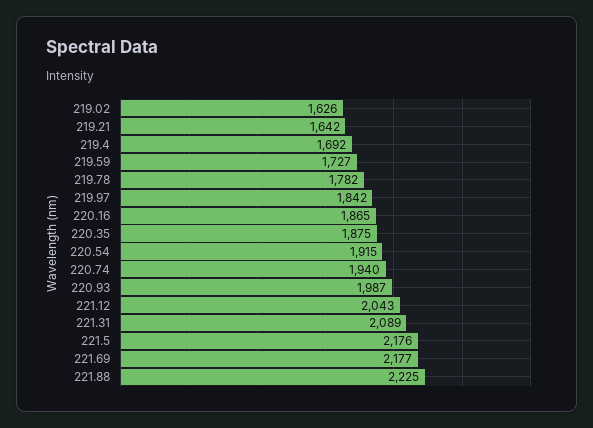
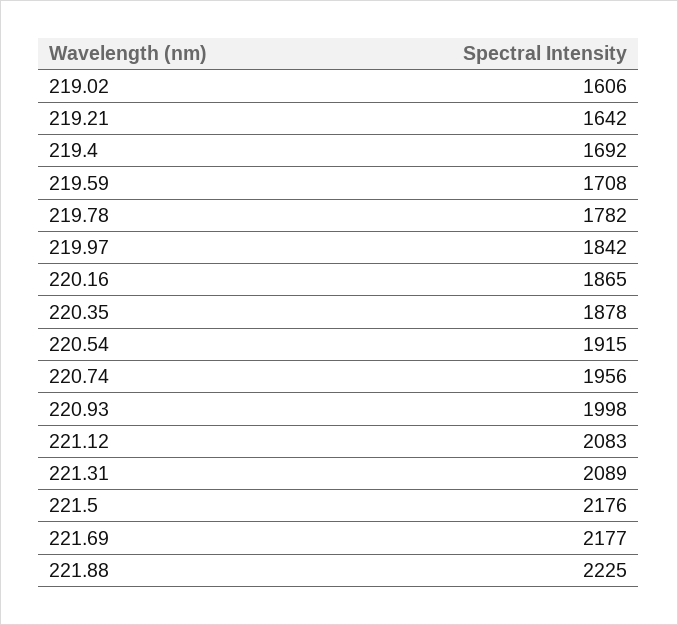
  {
-   "219.02": 1626,
+   "219.02": 1606,
    "219.21": 1642,
    "219.4": 1692,
-   "219.59": 1727,
+   "219.59": 1708,
    "219.78": 1782,
    "219.97": 1842,
    "220.16": 1865,
-   "220.35": 1875,
+   "220.35": 1878,
    "220.54": 1915,
-   "220.74": 1940,
+   "220.74": 1956,
-   "220.93": 1987,
+   "220.93": 1998,
-   "221.12": 2043,
+   "221.12": 2083,
    "221.31": 2089,
    "221.5": 2176,
    "221.69": 2177,
    "221.88": 2225
  }

